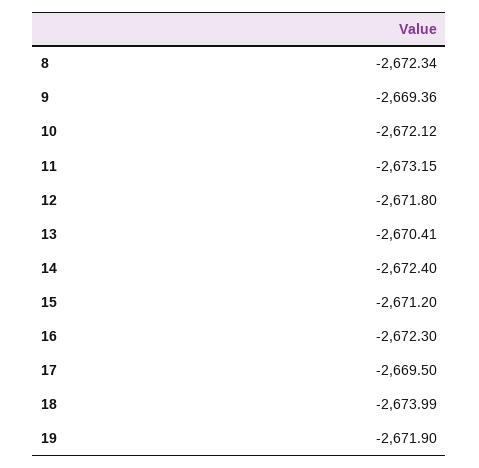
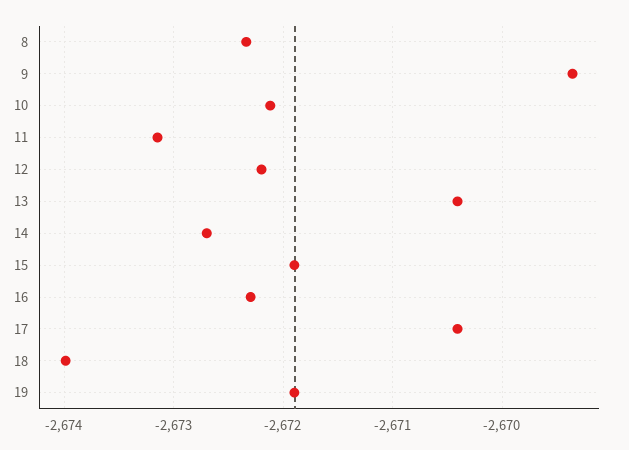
  {
    "8": -2672.34,
    "9": -2669.36,
    "10": -2672.12,
    "11": -2673.15,
-   "12": -2671.8,
+   "12": -2672.2,
    "13": -2670.41,
-   "14": -2672.4,
+   "14": -2672.7,
-   "15": -2671.2,
+   "15": -2671.9,
    "16": -2672.3,
-   "17": -2669.5,
+   "17": -2670.4,
    "18": -2673.99,
    "19": -2671.9
  }

